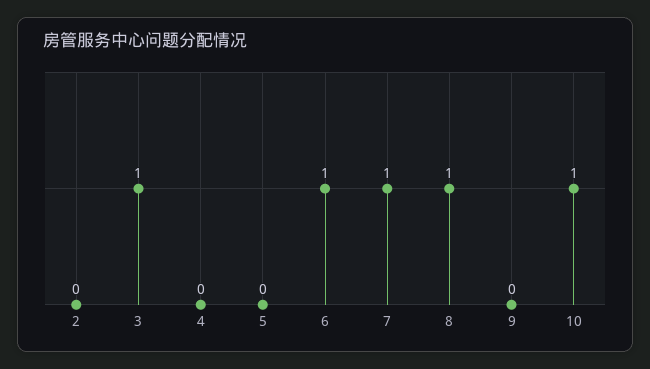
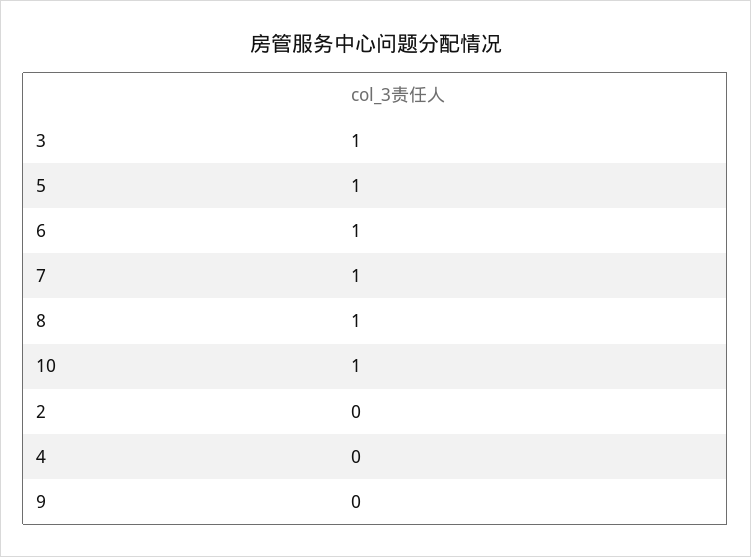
  {
    "2": 0,
    "3": 1,
    "4": 0,
-   "5": 0,
+   "5": 1,
    "6": 1,
    "7": 1,
    "8": 1,
    "9": 0,
    "10": 1
  }

